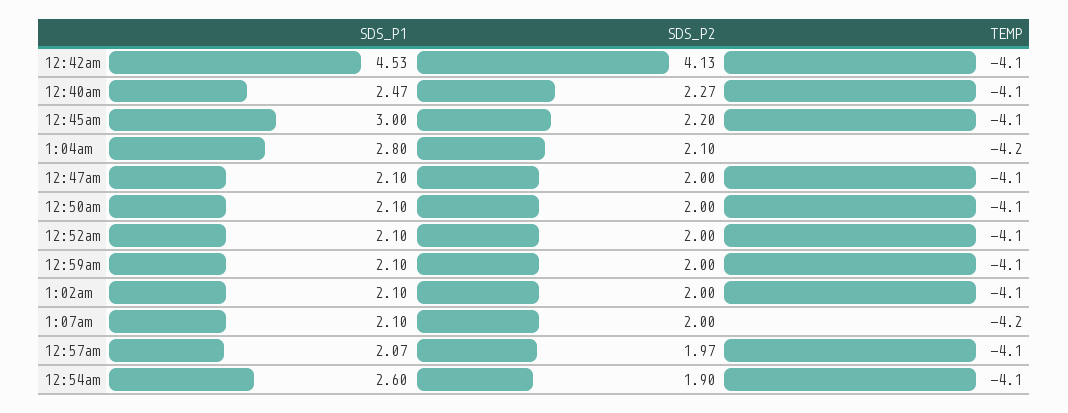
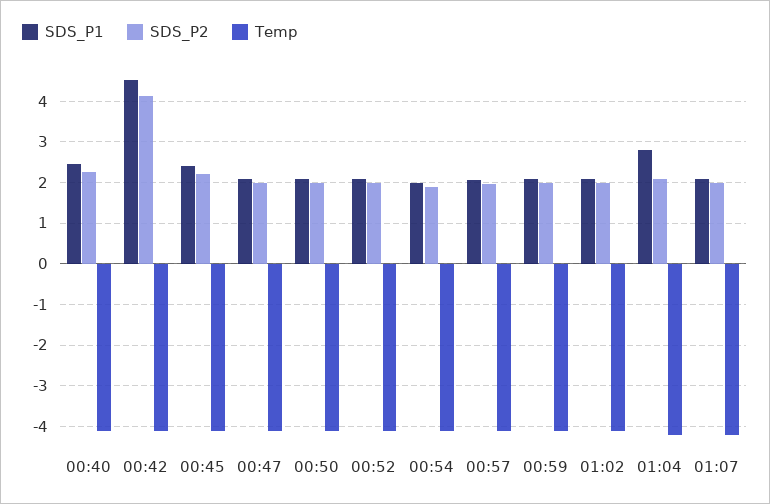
  {
    "SDS_P1": {
      "12:42am": 4.53,
      "12:40am": 2.47,
-     "12:45am": 3,
+     "12:45am": 2.4,
      "1:04am": 2.8,
      "12:47am": 2.1,
      "12:50am": 2.1,
      "12:52am": 2.1,
      "12:59am": 2.1,
      "1:02am": 2.1,
      "1:07am": 2.1,
      "12:57am": 2.07,
-     "12:54am": 2.6
+     "12:54am": 2
    },
    "SDS_P2": {
      "12:42am": 4.13,
      "12:40am": 2.27,
      "12:45am": 2.2,
      "1:04am": 2.1,
      "12:47am": 2,
      "12:50am": 2,
      "12:52am": 2,
      "12:59am": 2,
      "1:02am": 2,
      "1:07am": 2,
      "12:57am": 1.97,
      "12:54am": 1.9
    },
    "TEMP": {
      "12:42am": -4.1,
      "12:40am": -4.1,
      "12:45am": -4.1,
      "1:04am": -4.2,
      "12:47am": -4.1,
      "12:50am": -4.1,
      "12:52am": -4.1,
      "12:59am": -4.1,
      "1:02am": -4.1,
      "1:07am": -4.2,
      "12:57am": -4.1,
      "12:54am": -4.1
    }
  }

